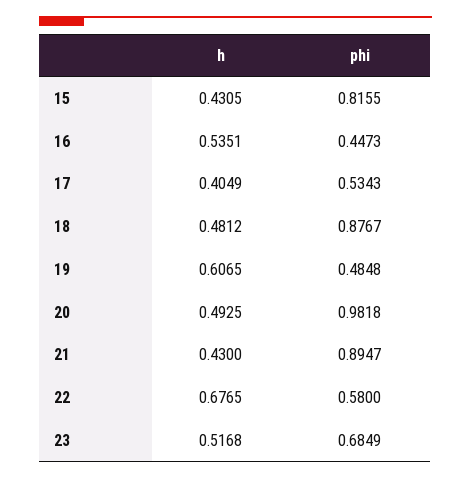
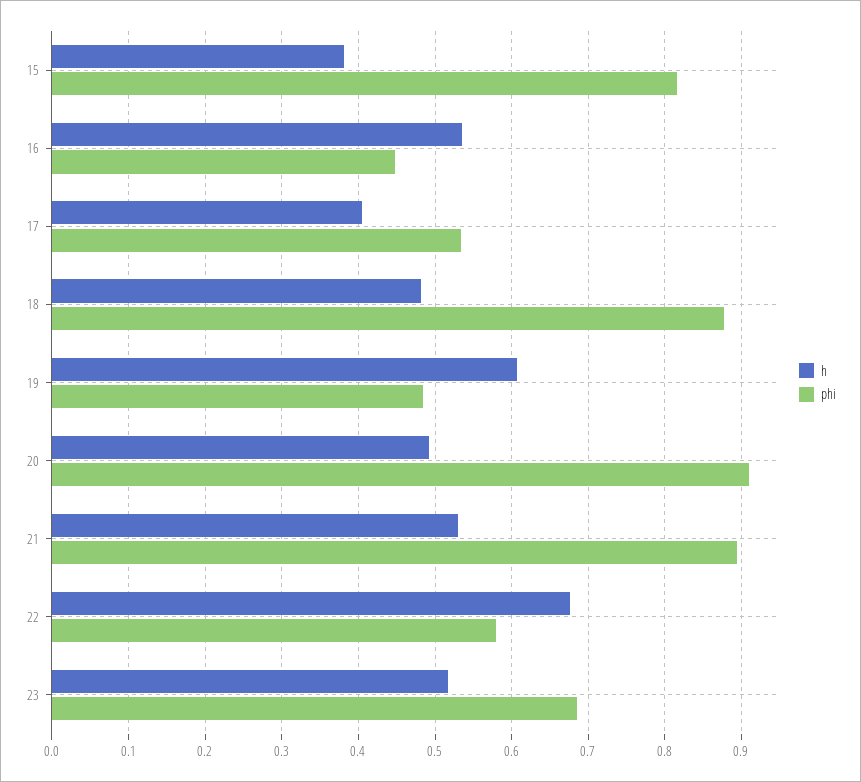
  {
    "h": {
-     "15": 0.4305,
+     "15": 0.38,
      "16": 0.5351,
      "17": 0.4049,
      "18": 0.4812,
      "19": 0.6065,
      "20": 0.4925,
-     "21": 0.43,
+     "21": 0.53,
      "22": 0.6765,
      "23": 0.5168
    },
    "phi": {
      "15": 0.8155,
      "16": 0.4473,
      "17": 0.5343,
      "18": 0.8767,
      "19": 0.4848,
-     "20": 0.9818,
+     "20": 0.91,
      "21": 0.8947,
      "22": 0.58,
      "23": 0.6849
    }
  }

